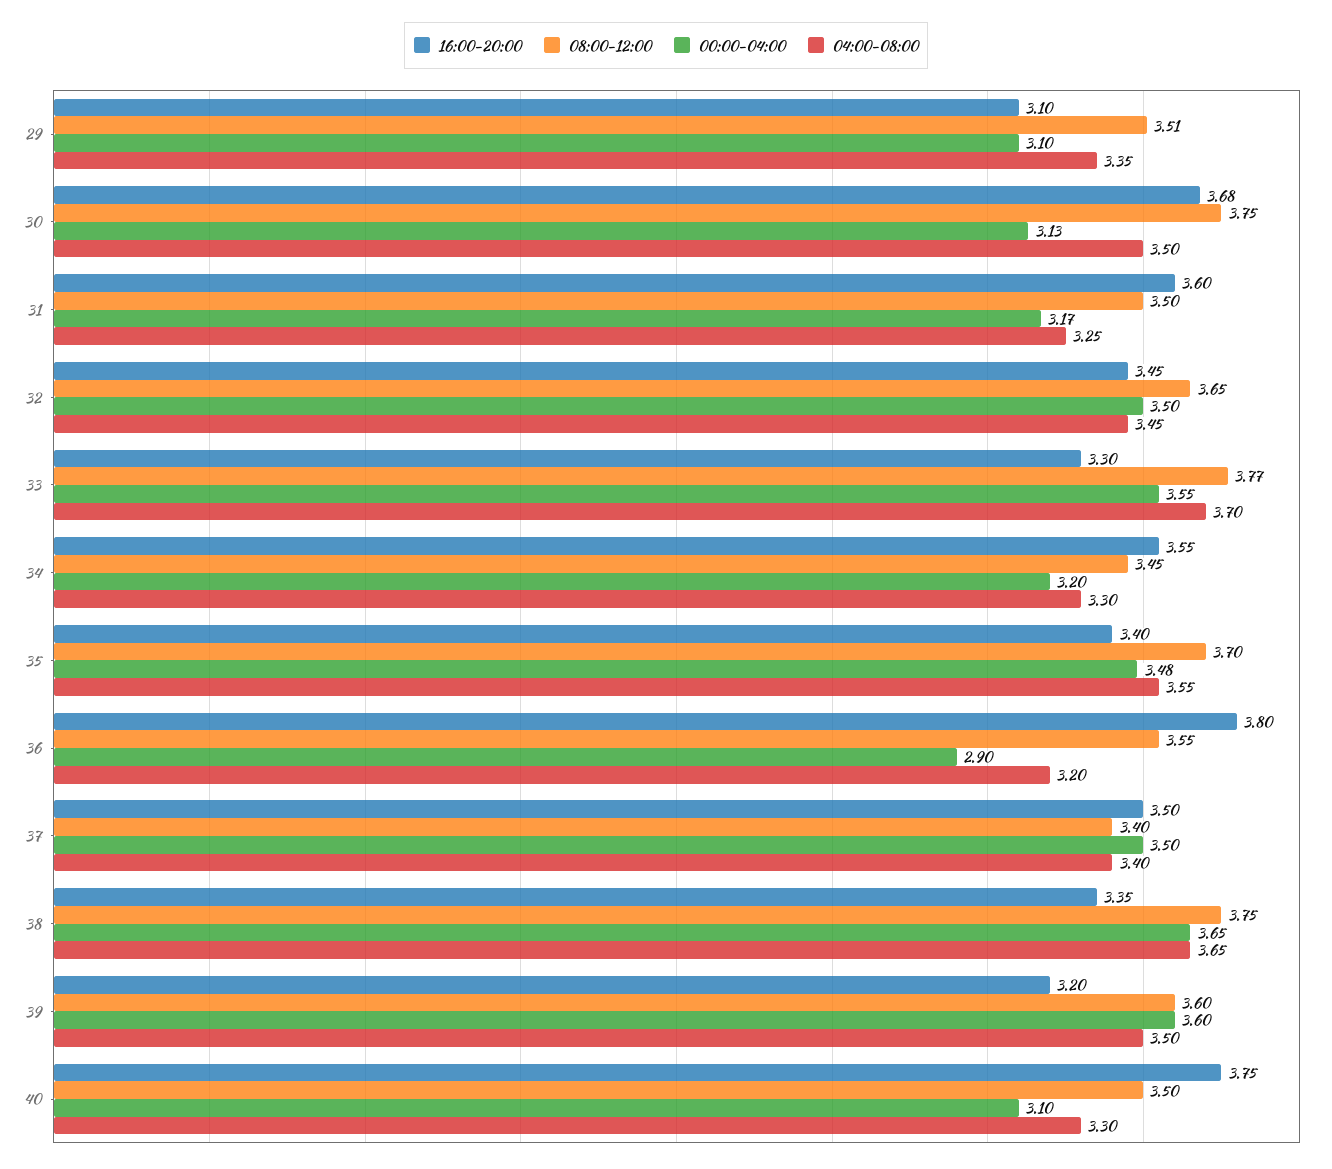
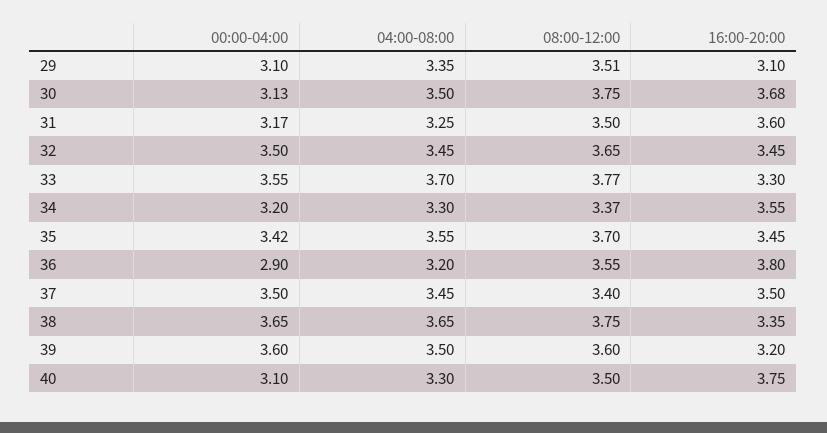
  {
    "16:00-20:00": {
      "29": 3.1,
      "30": 3.68,
      "31": 3.6,
      "32": 3.45,
      "33": 3.3,
      "34": 3.55,
-     "35": 3.4,
+     "35": 3.45,
      "36": 3.8,
      "37": 3.5,
      "38": 3.35,
      "39": 3.2,
      "40": 3.75
    },
    "08:00-12:00": {
      "29": 3.51,
      "30": 3.75,
      "31": 3.5,
      "32": 3.65,
      "33": 3.77,
-     "34": 3.45,
+     "34": 3.37,
      "35": 3.7,
      "36": 3.55,
      "37": 3.4,
      "38": 3.75,
      "39": 3.6,
      "40": 3.5
    },
    "00:00-04:00": {
      "29": 3.1,
      "30": 3.13,
      "31": 3.17,
      "32": 3.5,
      "33": 3.55,
      "34": 3.2,
-     "35": 3.48,
+     "35": 3.42,
      "36": 2.9,
      "37": 3.5,
      "38": 3.65,
      "39": 3.6,
      "40": 3.1
    },
    "04:00-08:00": {
      "29": 3.35,
      "30": 3.5,
      "31": 3.25,
      "32": 3.45,
      "33": 3.7,
      "34": 3.3,
      "35": 3.55,
      "36": 3.2,
-     "37": 3.4,
+     "37": 3.45,
      "38": 3.65,
      "39": 3.5,
      "40": 3.3
    }
  }

